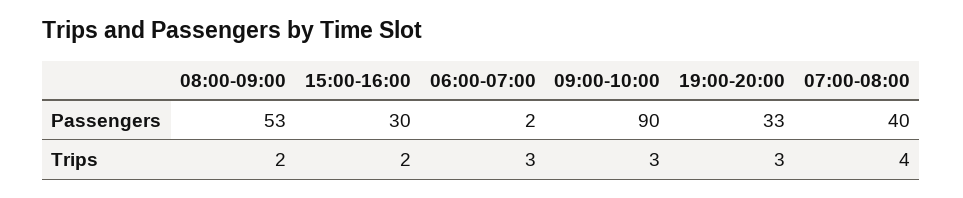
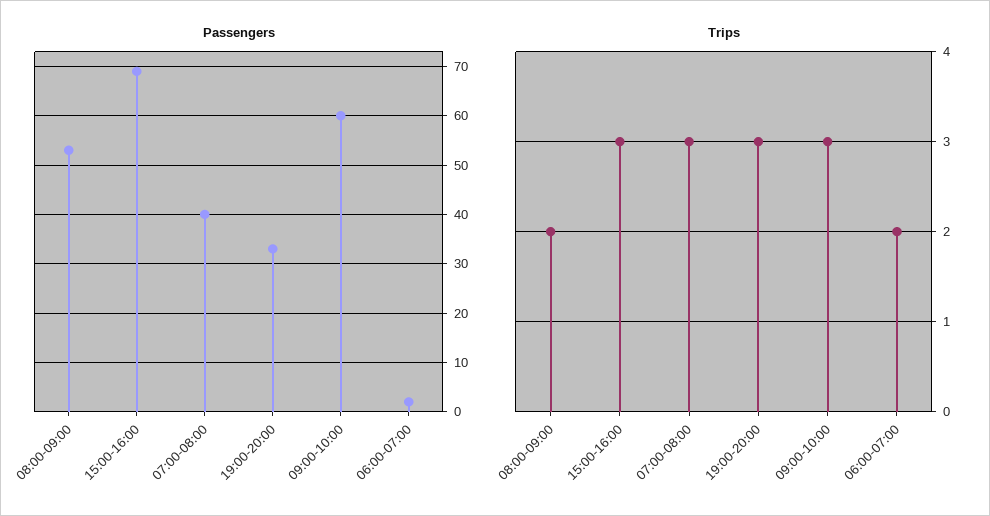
  {
    "Passengers": {
      "08:00-09:00": 53,
-     "15:00-16:00": 30,
+     "15:00-16:00": 70,
      "06:00-07:00": 2,
-     "09:00-10:00": 90,
+     "09:00-10:00": 60,
      "19:00-20:00": 33,
      "07:00-08:00": 40
    },
    "Trips": {
      "08:00-09:00": 2,
-     "15:00-16:00": 2,
+     "15:00-16:00": 3,
-     "06:00-07:00": 3,
+     "06:00-07:00": 2,
      "09:00-10:00": 3,
      "19:00-20:00": 3,
-     "07:00-08:00": 4
+     "07:00-08:00": 3
    }
  }

